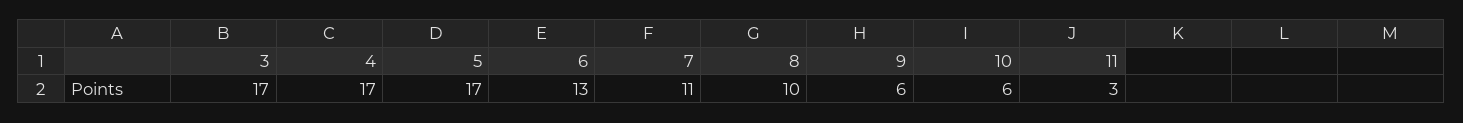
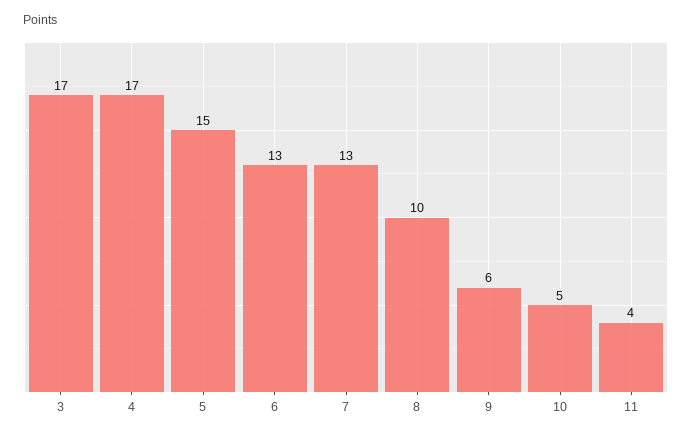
  {
    "3": 17,
    "4": 17,
-   "5": 17,
+   "5": 15,
    "6": 13,
-   "7": 11,
+   "7": 13,
    "8": 10,
    "9": 6,
-   "10": 6,
+   "10": 5,
-   "11": 3
+   "11": 4
  }

